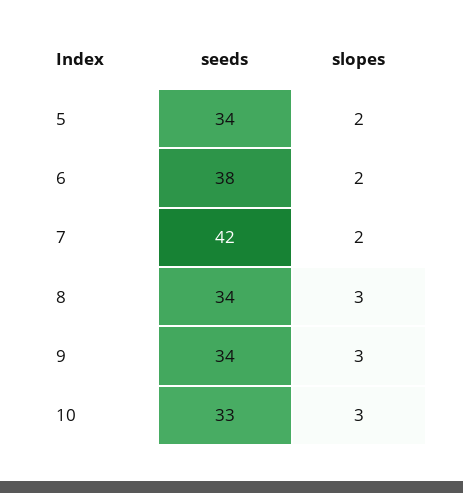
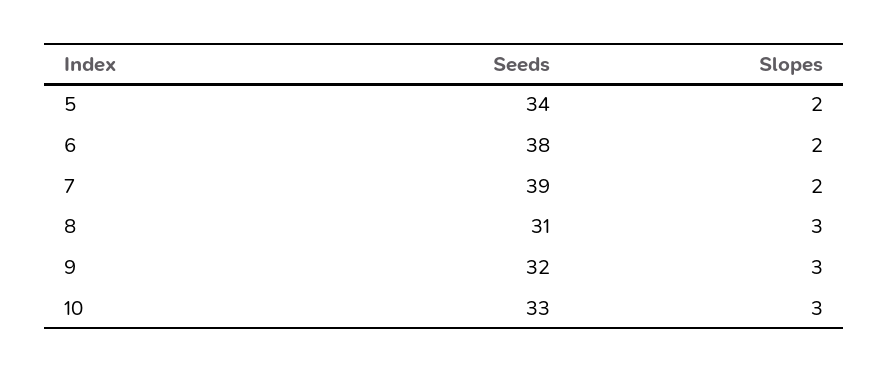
  {
    "seeds": {
      "5": 34,
      "6": 38,
-     "7": 42,
+     "7": 39,
-     "8": 34,
+     "8": 31,
-     "9": 34,
+     "9": 32,
      "10": 33
    },
    "slopes": {
      "5": 2,
      "6": 2,
      "7": 2,
      "8": 3,
      "9": 3,
      "10": 3
    }
  }

